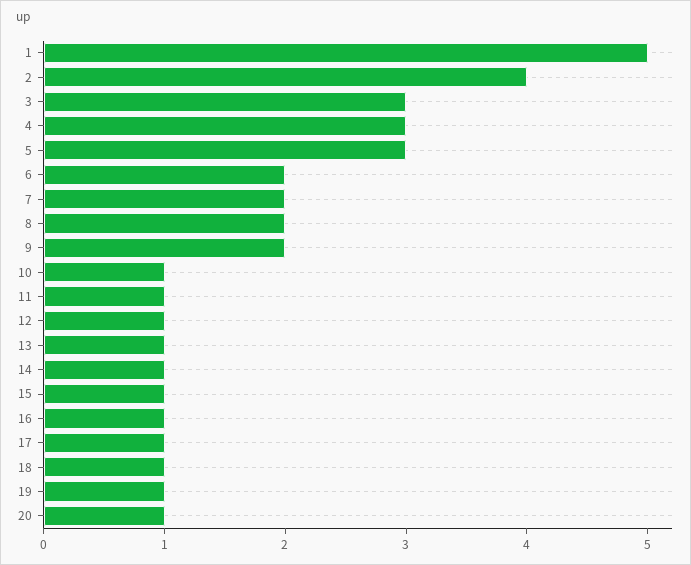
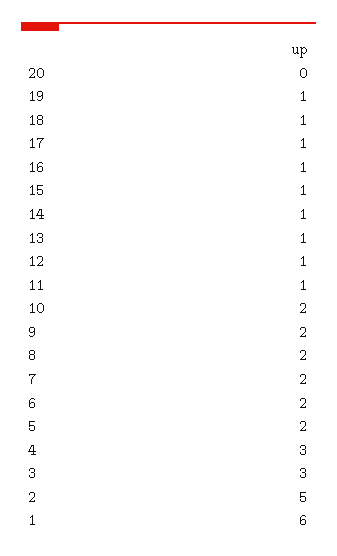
  {
-   "1": 5,
+   "1": 6,
-   "2": 4,
+   "2": 5,
    "3": 3,
    "4": 3,
-   "5": 3,
+   "5": 2,
    "6": 2,
    "7": 2,
    "8": 2,
    "9": 2,
-   "10": 1,
+   "10": 2,
    "11": 1,
    "12": 1,
    "13": 1,
    "14": 1,
    "15": 1,
    "16": 1,
    "17": 1,
    "18": 1,
    "19": 1,
-   "20": 1
+   "20": 0
  }

